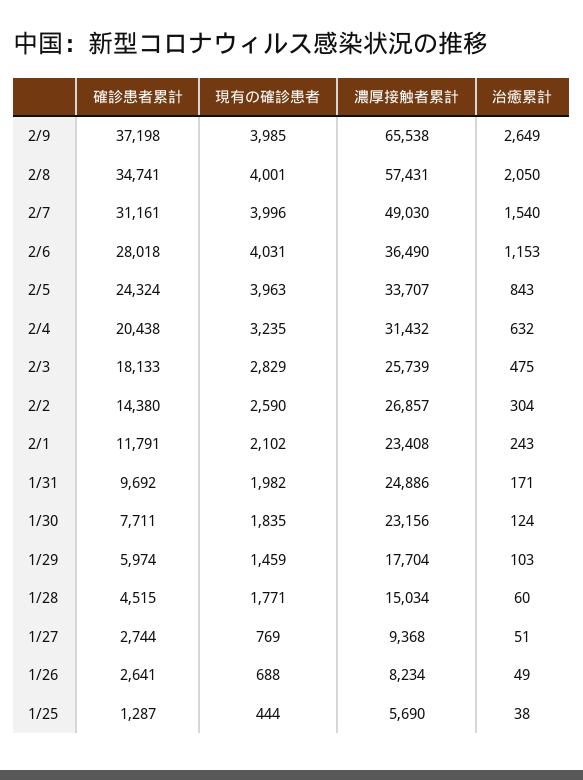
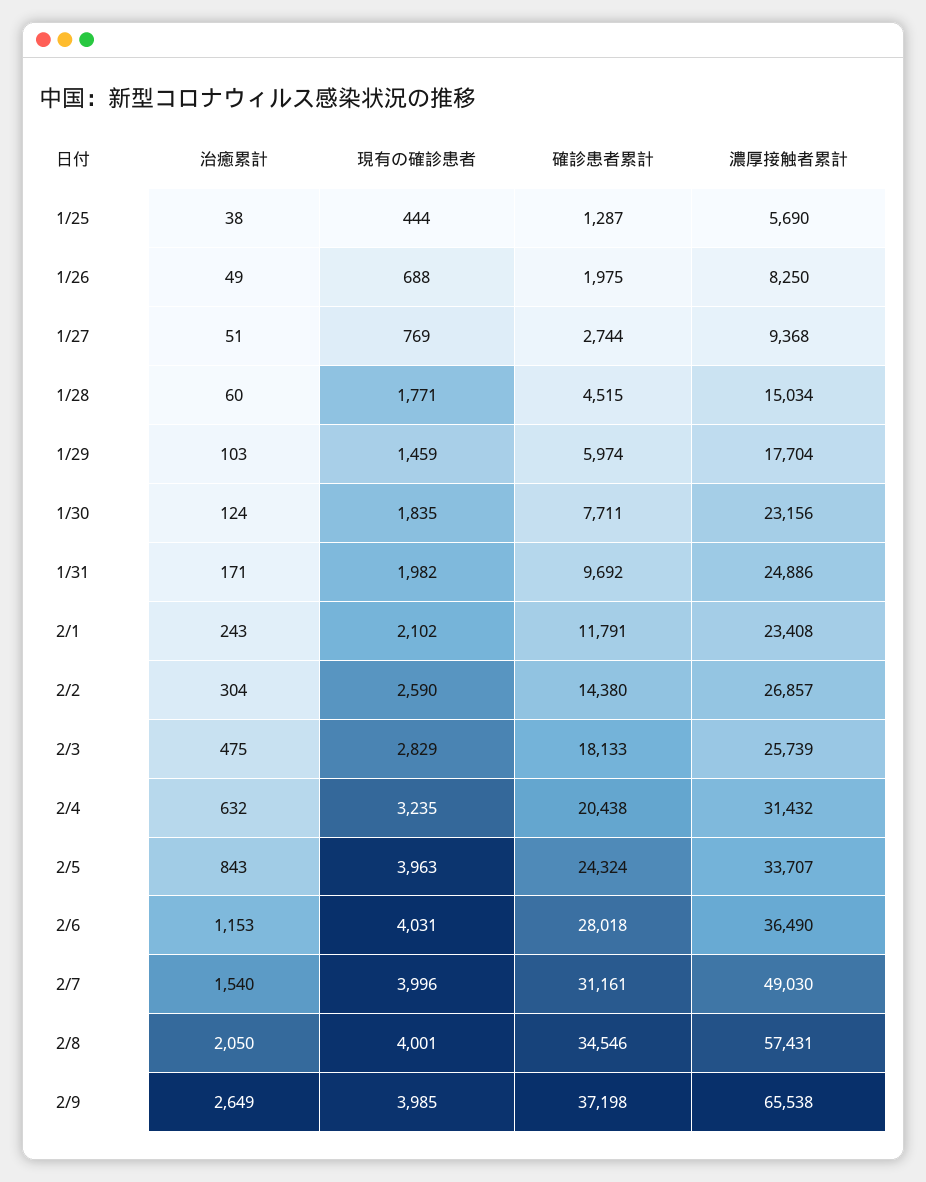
  {
    "確診患者累計": {
      "2/9": 37198,
-     "2/8": 34741,
+     "2/8": 34546,
      "2/7": 31161,
      "2/6": 28018,
      "2/5": 24324,
      "2/4": 20438,
      "2/3": 18133,
      "2/2": 14380,
      "2/1": 11791,
      "1/31": 9692,
      "1/30": 7711,
      "1/29": 5974,
      "1/28": 4515,
      "1/27": 2744,
-     "1/26": 2641,
+     "1/26": 1975,
      "1/25": 1287
    },
    "現有の確診患者": {
      "2/9": 3985,
      "2/8": 4001,
      "2/7": 3996,
      "2/6": 4031,
      "2/5": 3963,
      "2/4": 3235,
      "2/3": 2829,
      "2/2": 2590,
      "2/1": 2102,
      "1/31": 1982,
      "1/30": 1835,
      "1/29": 1459,
      "1/28": 1771,
      "1/27": 769,
      "1/26": 688,
      "1/25": 444
    },
    "濃厚接触者累計": {
      "2/9": 65538,
      "2/8": 57431,
      "2/7": 49030,
      "2/6": 36490,
      "2/5": 33707,
      "2/4": 31432,
      "2/3": 25739,
      "2/2": 26857,
      "2/1": 23408,
      "1/31": 24886,
      "1/30": 23156,
      "1/29": 17704,
      "1/28": 15034,
      "1/27": 9368,
-     "1/26": 8234,
+     "1/26": 8250,
      "1/25": 5690
    },
    "治癒累計": {
      "2/9": 2649,
      "2/8": 2050,
      "2/7": 1540,
      "2/6": 1153,
      "2/5": 843,
      "2/4": 632,
      "2/3": 475,
      "2/2": 304,
      "2/1": 243,
      "1/31": 171,
      "1/30": 124,
      "1/29": 103,
      "1/28": 60,
      "1/27": 51,
      "1/26": 49,
      "1/25": 38
    }
  }

